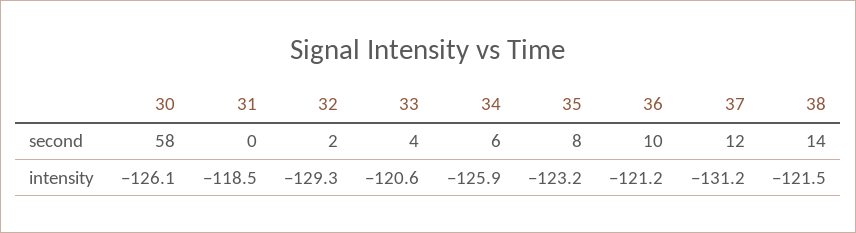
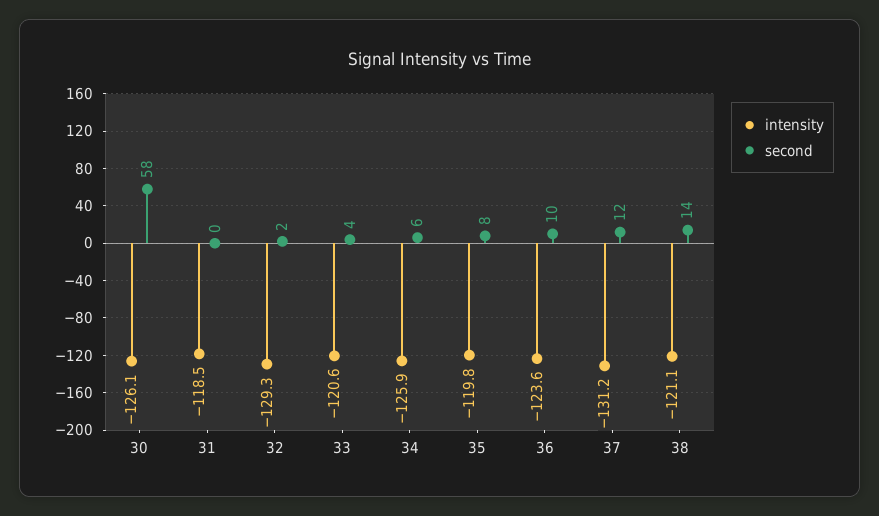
  {
    "second": {
      "30": 58,
      "31": 0,
      "32": 2,
      "33": 4,
      "34": 6,
      "35": 8,
      "36": 10,
      "37": 12,
      "38": 14
    },
    "intensity": {
      "30": -126.1,
      "31": -118.5,
      "32": -129.3,
      "33": -120.6,
      "34": -125.9,
-     "35": -123.2,
+     "35": -119.8,
-     "36": -121.2,
+     "36": -123.6,
      "37": -131.2,
-     "38": -121.5
+     "38": -121.1
    }
  }

